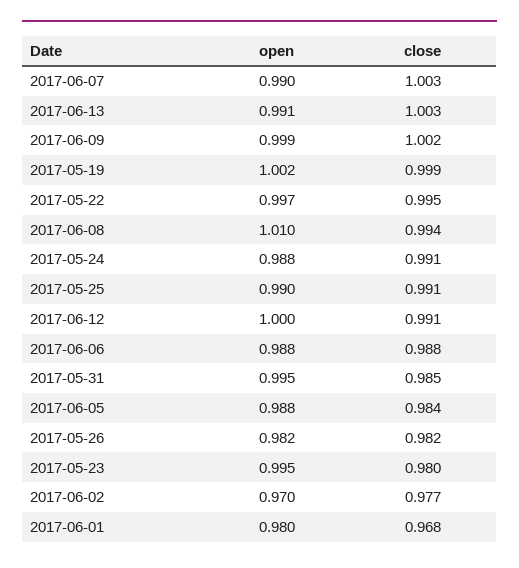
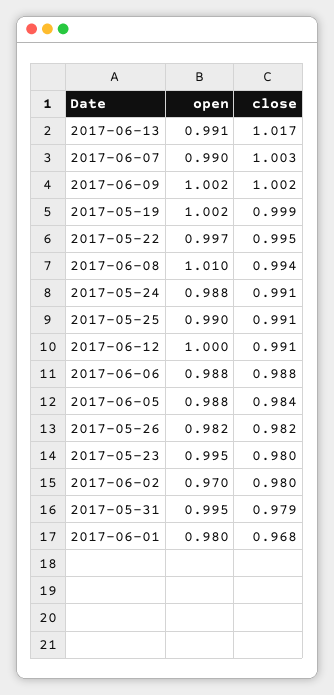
  {
    "open": {
      "2017-06-07": 0.99,
      "2017-06-13": 0.991,
-     "2017-06-09": 0.999,
+     "2017-06-09": 1.002,
      "2017-05-19": 1.002,
      "2017-05-22": 0.997,
      "2017-06-08": 1.01,
      "2017-05-24": 0.988,
      "2017-05-25": 0.99,
      "2017-06-12": 1,
      "2017-06-06": 0.988,
      "2017-05-31": 0.995,
      "2017-06-05": 0.988,
      "2017-05-26": 0.982,
      "2017-05-23": 0.995,
      "2017-06-02": 0.97,
      "2017-06-01": 0.98
    },
    "close": {
      "2017-06-07": 1.003,
-     "2017-06-13": 1.003,
+     "2017-06-13": 1.017,
      "2017-06-09": 1.002,
      "2017-05-19": 0.999,
      "2017-05-22": 0.995,
      "2017-06-08": 0.994,
      "2017-05-24": 0.991,
      "2017-05-25": 0.991,
      "2017-06-12": 0.991,
      "2017-06-06": 0.988,
-     "2017-05-31": 0.985,
+     "2017-05-31": 0.979,
      "2017-06-05": 0.984,
      "2017-05-26": 0.982,
      "2017-05-23": 0.98,
-     "2017-06-02": 0.977,
+     "2017-06-02": 0.98,
      "2017-06-01": 0.968
    }
  }

